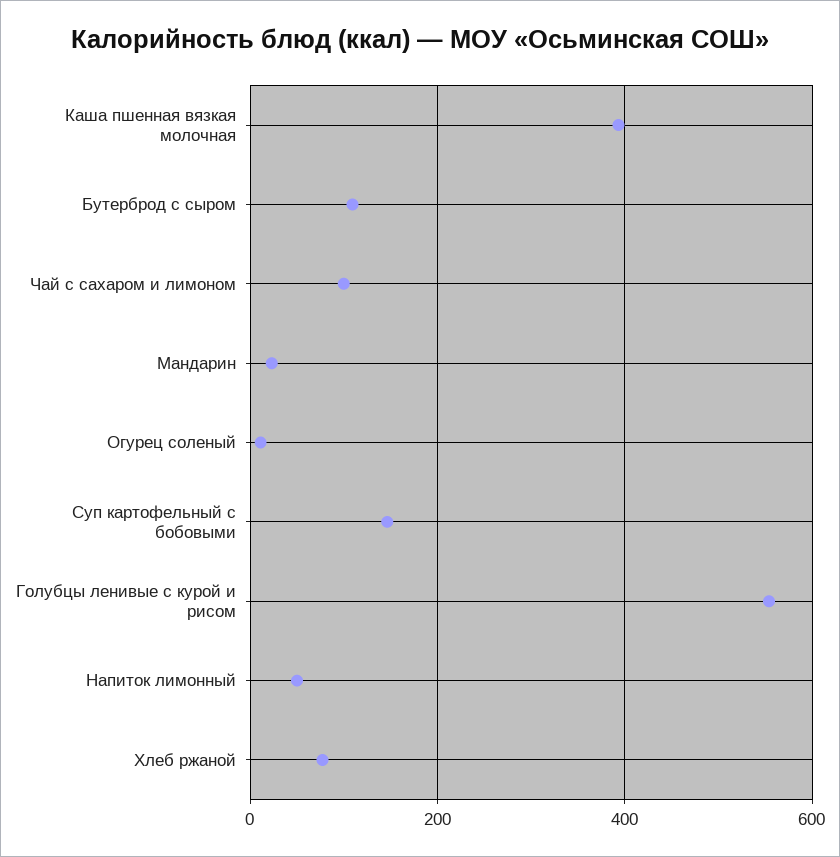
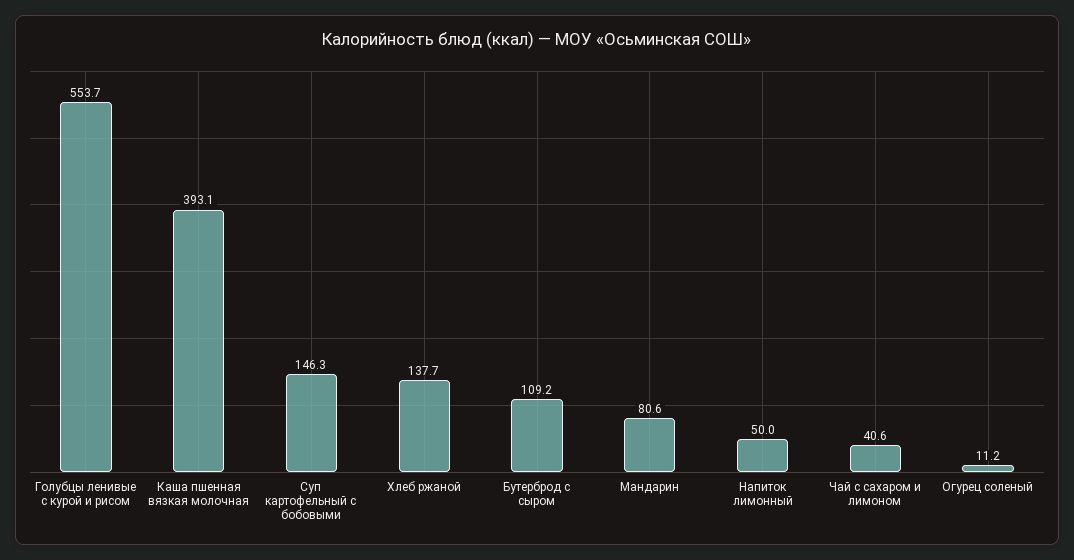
  {
    "Каша пшенная вязкая молочная": 393.1,
    "Бутерброд с сыром": 109.2,
-   "Чай с сахаром и лимоном": 100,
+   "Чай с сахаром и лимоном": 40.6,
-   "Мандарин": 20,
+   "Мандарин": 80.6,
    "Огурец соленый": 11.2,
    "Суп картофельный с бобовыми": 146.3,
    "Голубцы ленивые с курой и рисом": 553.7,
    "Напиток лимонный": 50,
-   "Хлеб ржаной": 80
+   "Хлеб ржаной": 137.7
  }

